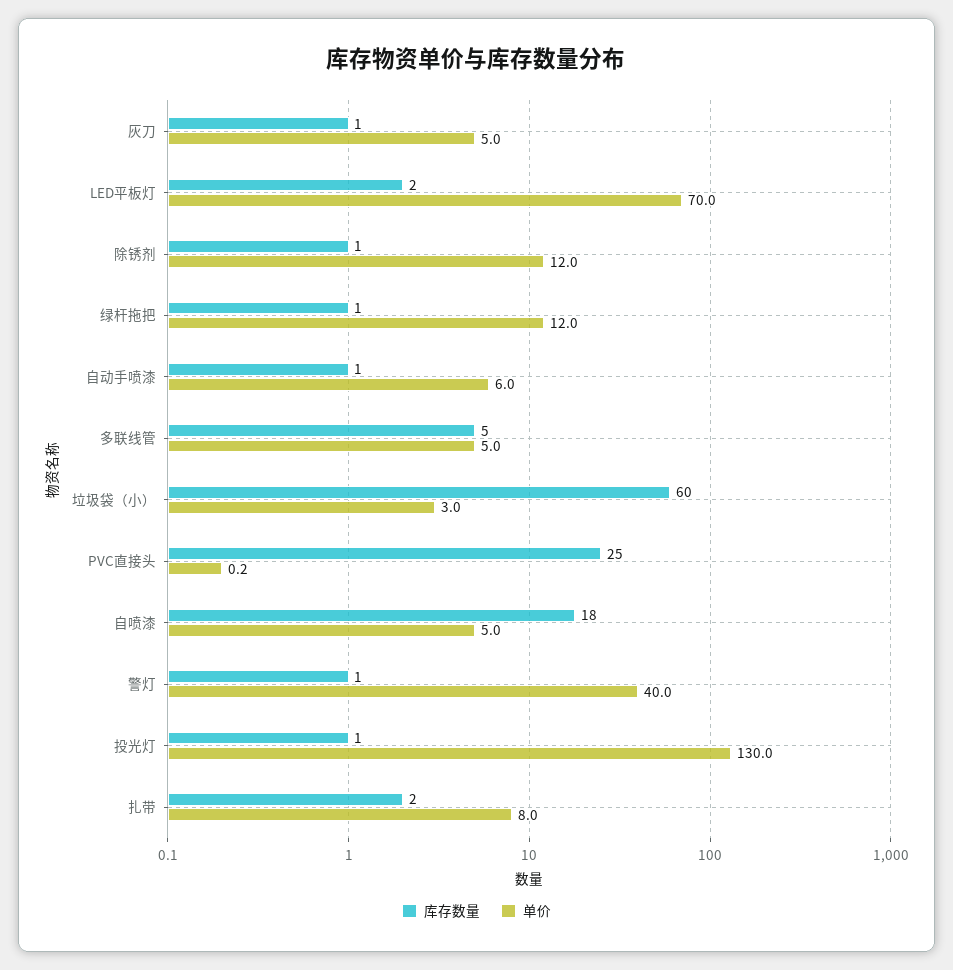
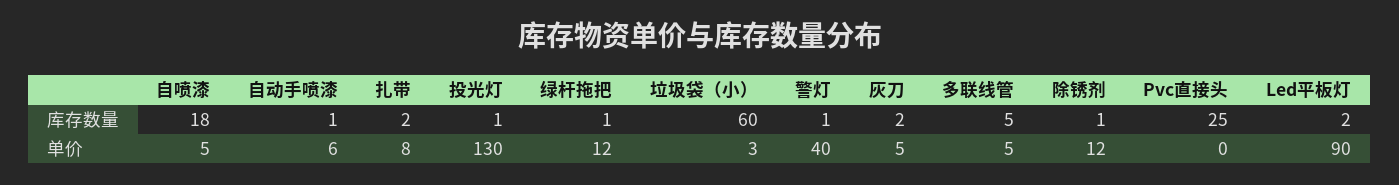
  {
    "库存数量": {
-     "灰刀": 1,
+     "灰刀": 2,
      "LED平板灯": 2,
      "除锈剂": 1,
      "绿杆拖把": 1,
      "自动手喷漆": 1,
      "多联线管": 5,
      "垃圾袋（小）": 60,
      "PVC直接头": 25,
      "自喷漆": 18,
      "警灯": 1,
      "投光灯": 1,
      "扎带": 2
    },
    "单价": {
      "灰刀": 5,
-     "LED平板灯": 70,
+     "LED平板灯": 90,
      "除锈剂": 12,
      "绿杆拖把": 12,
      "自动手喷漆": 6,
      "多联线管": 5,
      "垃圾袋（小）": 3,
      "PVC直接头": 0.2,
      "自喷漆": 5,
      "警灯": 40,
      "投光灯": 130,
      "扎带": 8
    }
  }

